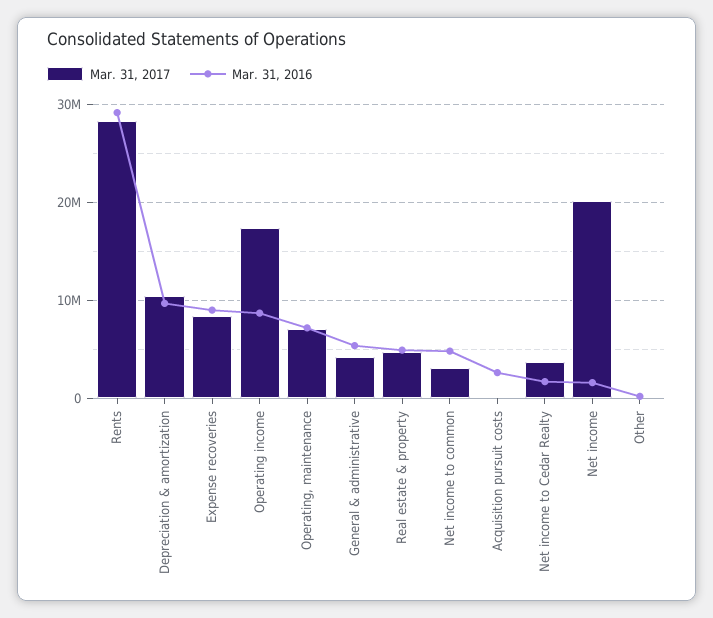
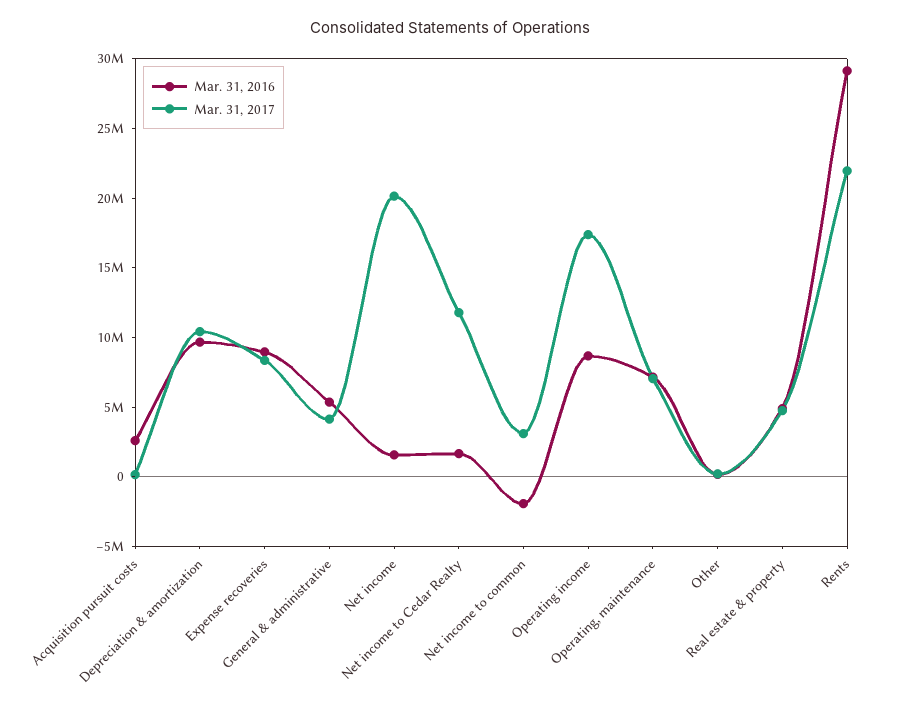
  {
    "Mar. 31, 2017": {
-     "Rents": 28000000,
+     "Rents": 22000000,
      "Depreciation & amortization": 10000000,
      "Expense recoveries": 8000000,
      "Operating income": 17000000,
      "Operating, maintenance": 7000000,
      "General & administrative": 4000000,
      "Real estate & property": 5000000,
      "Net income to common": 3000000,
      "Acquisition pursuit costs": 0,
-     "Net income to Cedar Realty": 4000000,
+     "Net income to Cedar Realty": 12000000,
      "Net income": 20000000,
      "Other": 0
    },
    "Mar. 31, 2016": {
      "Rents": 29000000,
      "Depreciation & amortization": 10000000,
      "Expense recoveries": 9000000,
      "Operating income": 9000000,
      "Operating, maintenance": 7000000,
      "General & administrative": 5000000,
      "Real estate & property": 5000000,
-     "Net income to common": 5000000,
+     "Net income to common": -2000000,
      "Acquisition pursuit costs": 3000000,
      "Net income to Cedar Realty": 2000000,
      "Net income": 2000000,
      "Other": 0
    }
  }

